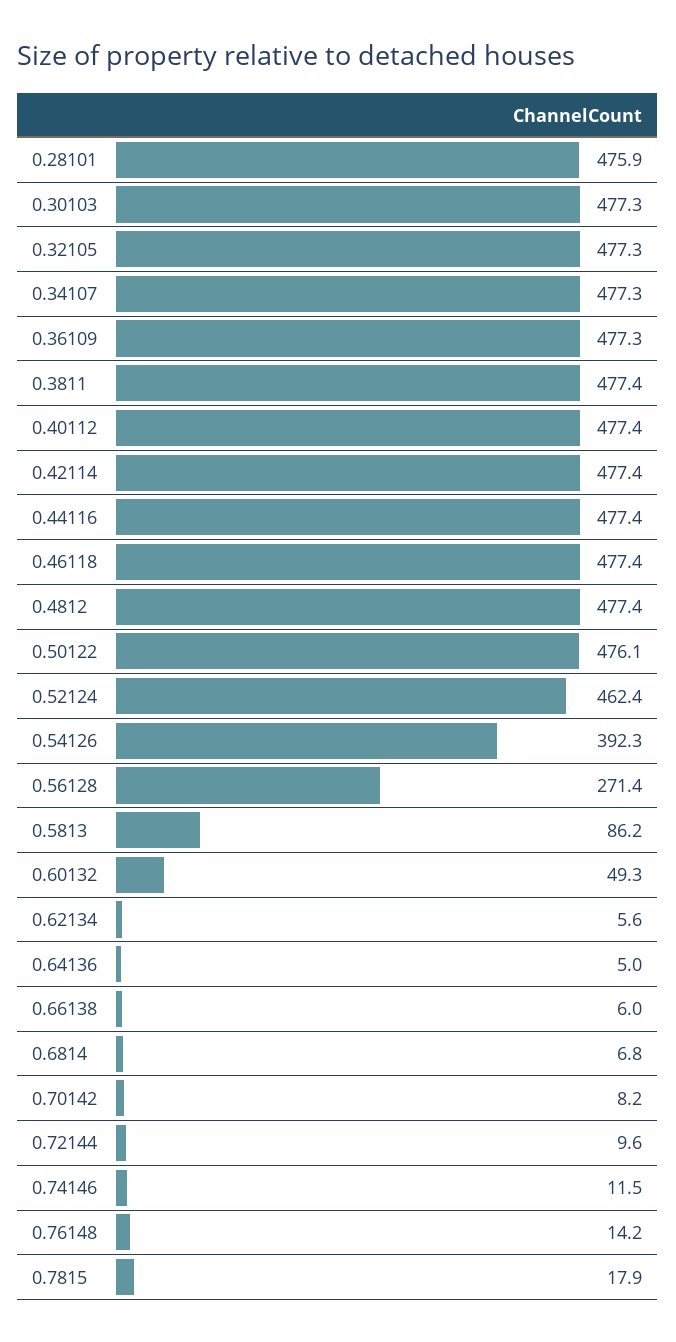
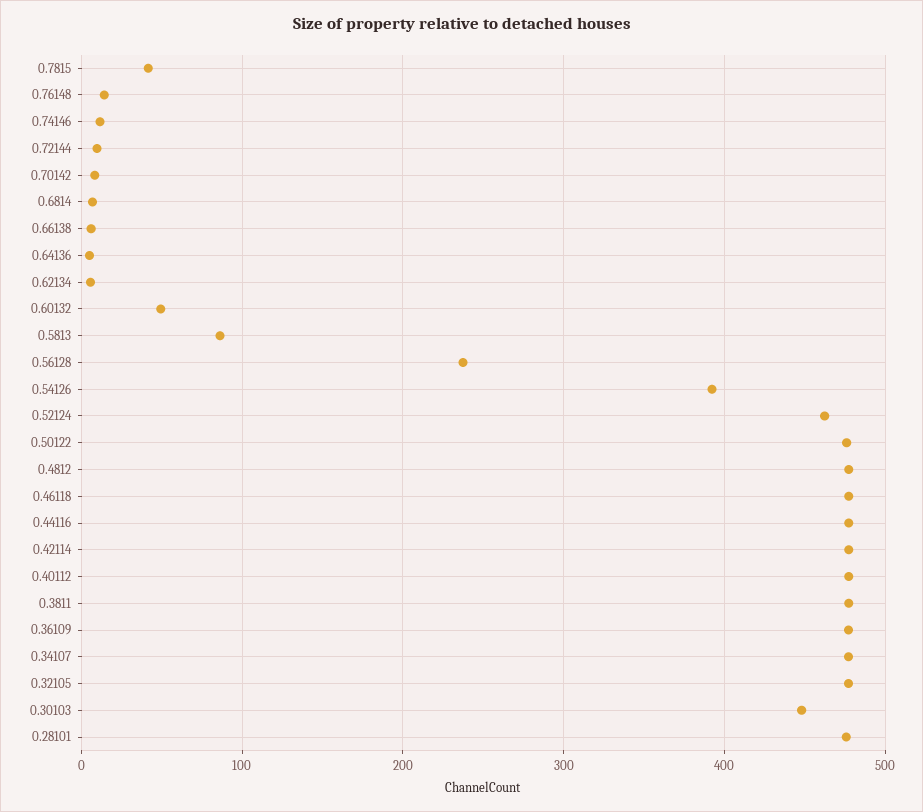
  {
    "0.28101": 475.9,
-   "0.30103": 477.3,
+   "0.30103": 450,
    "0.32105": 477.3,
    "0.34107": 477.3,
    "0.36109": 477.3,
    "0.3811": 477.4,
    "0.40112": 477.4,
    "0.42114": 477.4,
    "0.44116": 477.4,
    "0.46118": 477.4,
    "0.4812": 477.4,
    "0.50122": 476.1,
    "0.52124": 462.4,
    "0.54126": 392.3,
-   "0.56128": 271.4,
+   "0.56128": 240,
    "0.5813": 86.2,
    "0.60132": 49.3,
    "0.62134": 5.6,
    "0.64136": 5,
    "0.66138": 6,
    "0.6814": 6.8,
    "0.70142": 8.2,
    "0.72144": 9.6,
    "0.74146": 11.5,
    "0.76148": 14.2,
-   "0.7815": 17.9
+   "0.7815": 40
  }

